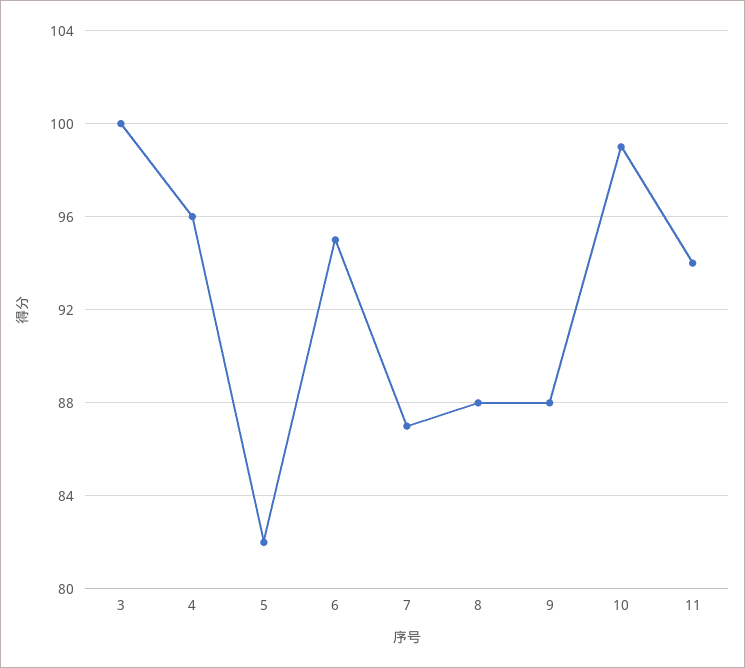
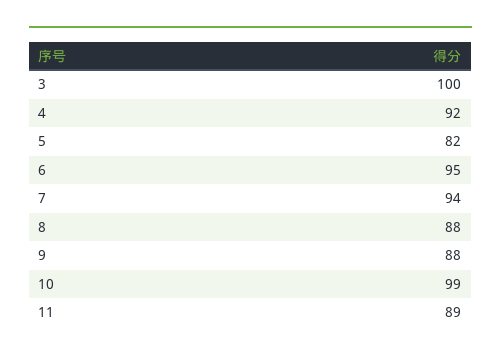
  {
    "3": 100,
-   "4": 96,
+   "4": 92,
    "5": 82,
    "6": 95,
-   "7": 87,
+   "7": 94,
    "8": 88,
    "9": 88,
    "10": 99,
-   "11": 94
+   "11": 89
  }

